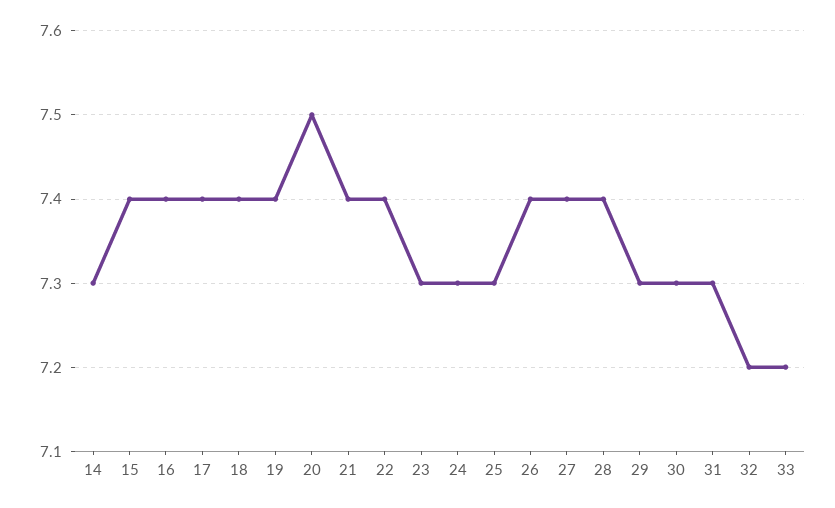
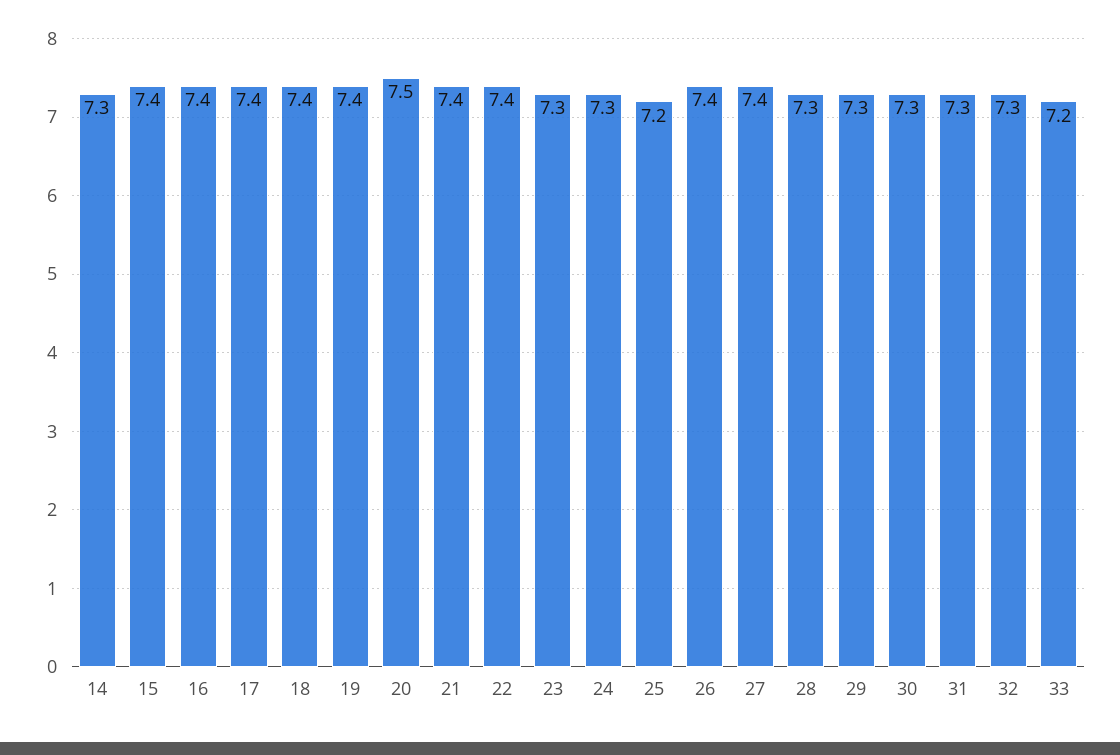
  {
    "14": 7.3,
    "15": 7.4,
    "16": 7.4,
    "17": 7.4,
    "18": 7.4,
    "19": 7.4,
    "20": 7.5,
    "21": 7.4,
    "22": 7.4,
    "23": 7.3,
    "24": 7.3,
-   "25": 7.3,
+   "25": 7.2,
    "26": 7.4,
    "27": 7.4,
-   "28": 7.4,
+   "28": 7.3,
    "29": 7.3,
    "30": 7.3,
    "31": 7.3,
-   "32": 7.2,
+   "32": 7.3,
    "33": 7.2
  }

